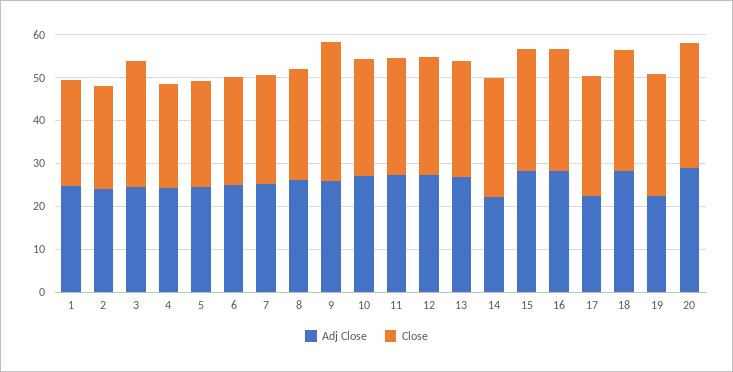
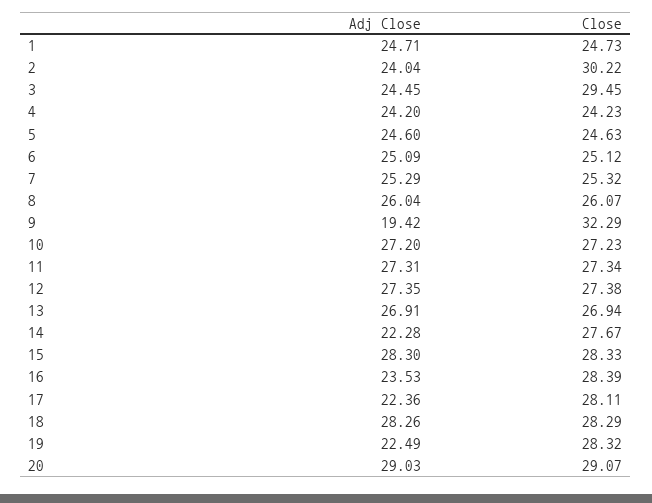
  {
    "Adj Close": {
      "1": 24.71,
      "2": 24.04,
      "3": 24.45,
      "4": 24.2,
      "5": 24.6,
      "6": 25.09,
      "7": 25.29,
      "8": 26.04,
-     "9": 26,
+     "9": 19.42,
      "10": 27.2,
      "11": 27.31,
      "12": 27.35,
      "13": 26.91,
      "14": 22.28,
      "15": 28.3,
-     "16": 28,
+     "16": 23.53,
      "17": 22.36,
      "18": 28.26,
      "19": 22.49,
      "20": 29.03
    },
    "Close": {
      "1": 24.73,
-     "2": 24,
+     "2": 30.22,
      "3": 29.45,
      "4": 24.23,
      "5": 24.63,
      "6": 25.12,
      "7": 25.32,
      "8": 26.07,
      "9": 32.29,
      "10": 27.23,
      "11": 27.34,
      "12": 27.38,
      "13": 26.94,
      "14": 27.67,
      "15": 28.33,
      "16": 28.39,
      "17": 28.11,
      "18": 28.29,
      "19": 28.32,
      "20": 29.07
    }
  }

